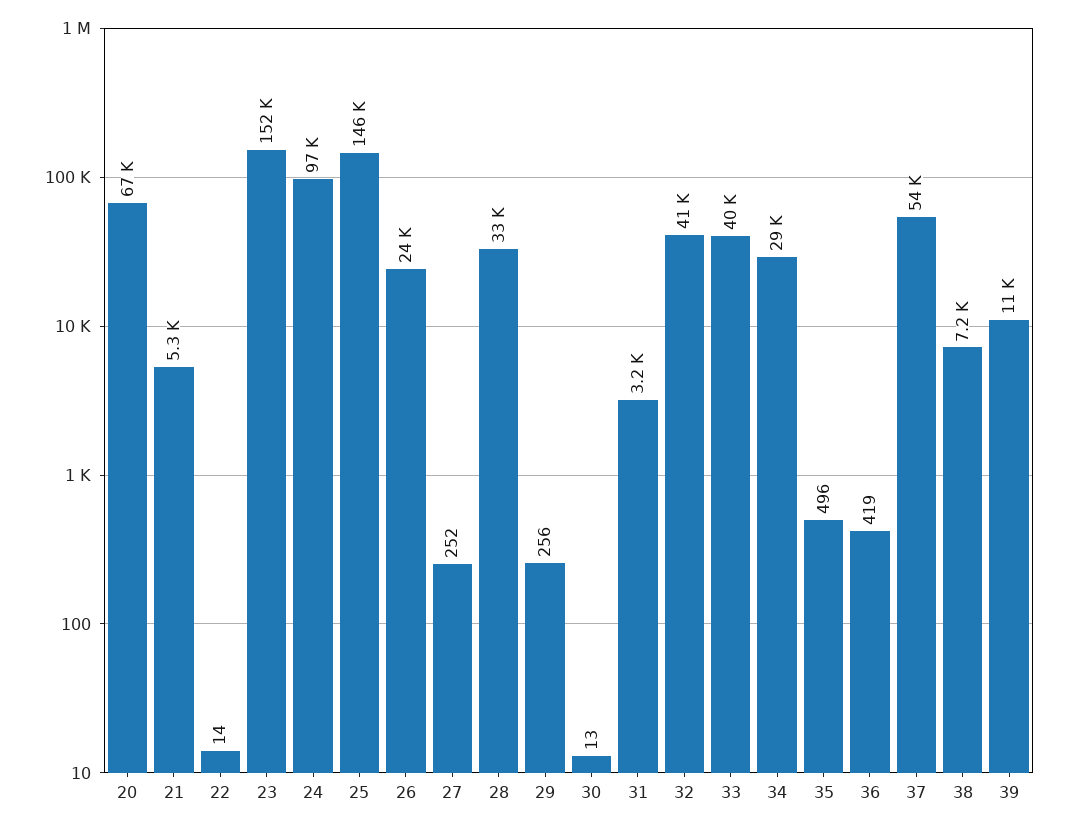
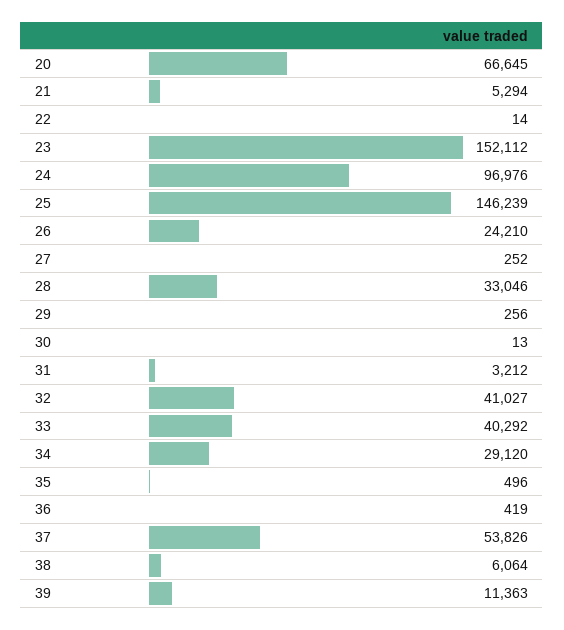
  {
    "20": 66645,
    "21": 5294,
    "22": 14,
    "23": 152112,
    "24": 96976,
    "25": 146239,
    "26": 24210,
    "27": 252,
    "28": 33046,
    "29": 256,
    "30": 13,
    "31": 3212,
    "32": 41027,
    "33": 40292,
    "34": 29120,
    "35": 496,
    "36": 419,
    "37": 53826,
-   "38": 7200,
+   "38": 6064,
    "39": 11363
  }

